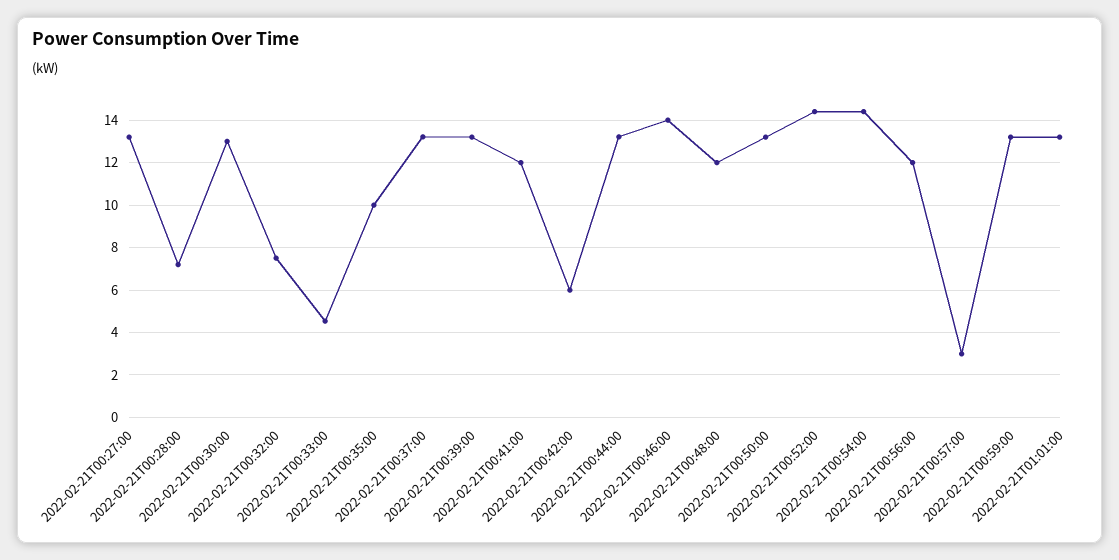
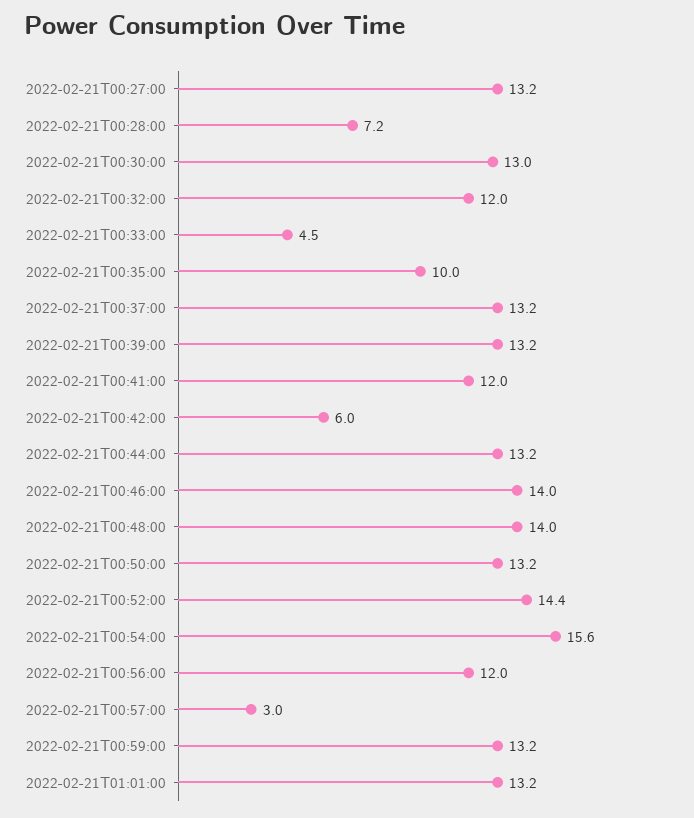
  {
    "2022-02-21T00:27:00": 13.2,
    "2022-02-21T00:28:00": 7.2,
    "2022-02-21T00:30:00": 13,
-   "2022-02-21T00:32:00": 7.5,
+   "2022-02-21T00:32:00": 12,
    "2022-02-21T00:33:00": 4.5,
    "2022-02-21T00:35:00": 10,
    "2022-02-21T00:37:00": 13.2,
    "2022-02-21T00:39:00": 13.2,
    "2022-02-21T00:41:00": 12,
    "2022-02-21T00:42:00": 6,
    "2022-02-21T00:44:00": 13.2,
    "2022-02-21T00:46:00": 14,
-   "2022-02-21T00:48:00": 12,
+   "2022-02-21T00:48:00": 14,
    "2022-02-21T00:50:00": 13.2,
    "2022-02-21T00:52:00": 14.4,
-   "2022-02-21T00:54:00": 14.5,
+   "2022-02-21T00:54:00": 15.6,
    "2022-02-21T00:56:00": 12,
    "2022-02-21T00:57:00": 3,
    "2022-02-21T00:59:00": 13.2,
    "2022-02-21T01:01:00": 13.2
  }

